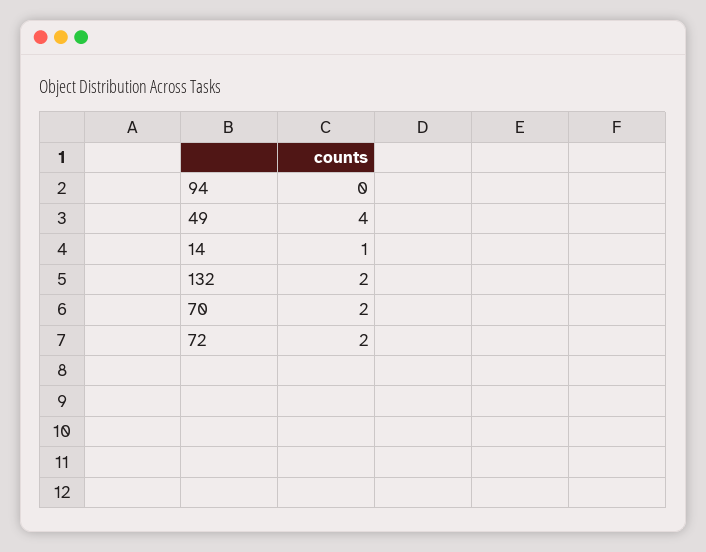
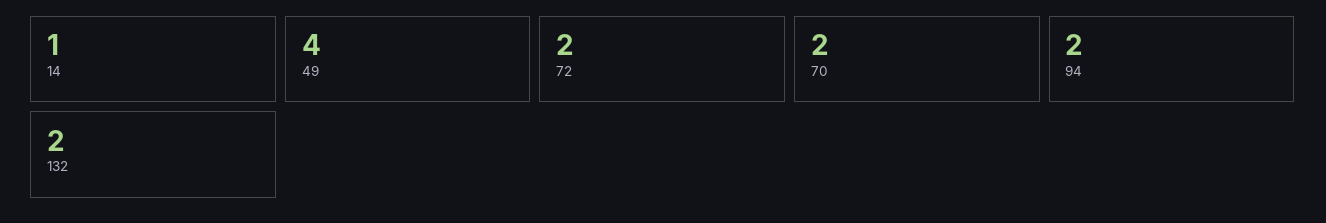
  {
-   "94": 0,
+   "94": 2,
    "49": 4,
    "14": 1,
    "132": 2,
    "70": 2,
    "72": 2
  }

